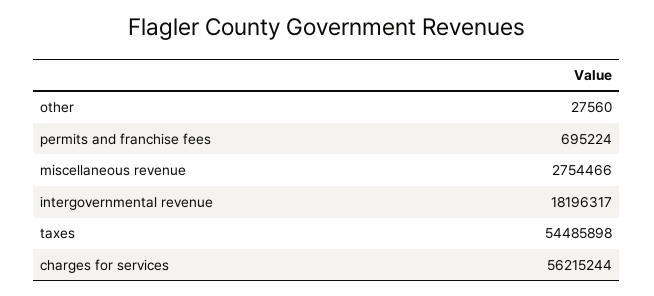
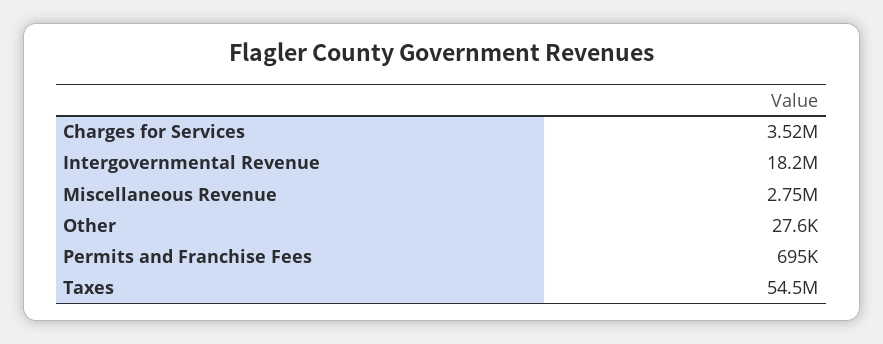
  {
    "other": 27560,
    "permits and franchise fees": 695224,
    "miscellaneous revenue": 2754466,
    "intergovernmental revenue": 18196317,
    "taxes": 54485898,
-   "charges for services": 56215244
+   "charges for services": 3520000
  }

